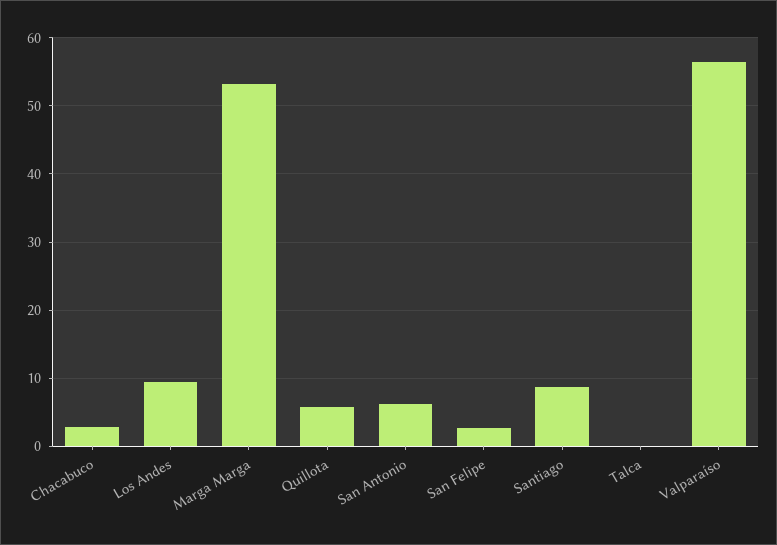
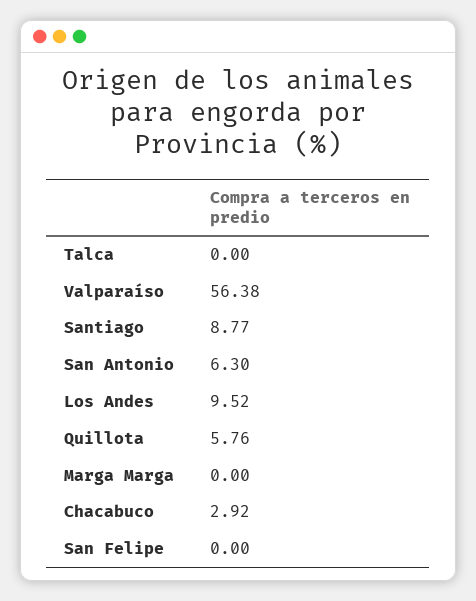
  {
    "Chacabuco": 2.92,
    "Los Andes": 9.52,
-   "Marga Marga": 53,
+   "Marga Marga": 0,
    "Quillota": 5.76,
    "San Antonio": 6.3,
-   "San Felipe": 3,
+   "San Felipe": 0,
    "Santiago": 8.77,
    "Talca": 0,
    "Valparaíso": 56.38
  }

